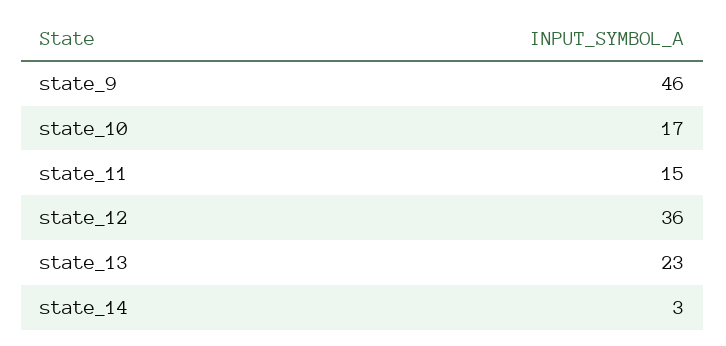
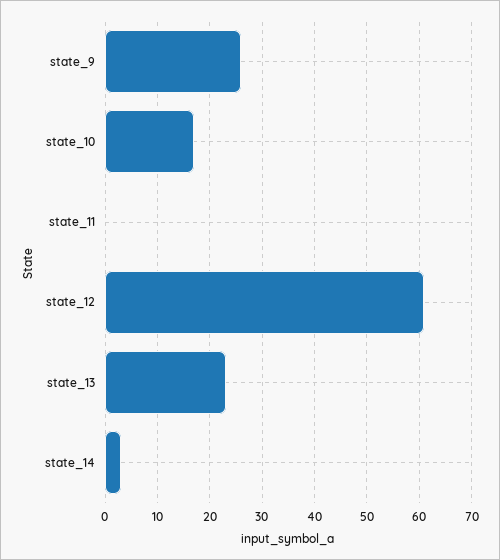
  {
-   "state_9": 46,
+   "state_9": 25,
    "state_10": 17,
-   "state_11": 15,
+   "state_11": 0,
-   "state_12": 36,
+   "state_12": 60,
    "state_13": 23,
    "state_14": 3
  }

